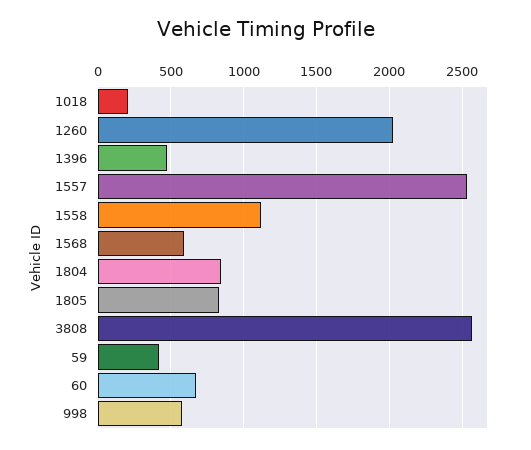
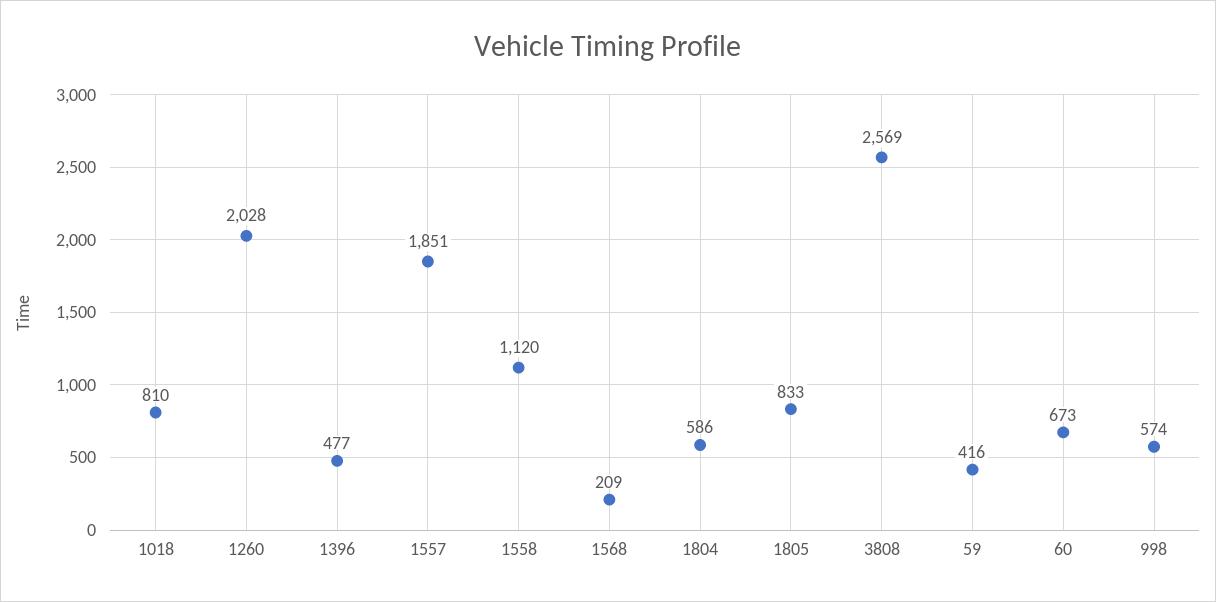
  {
-   "1018": 200,
+   "1018": 810,
    "1260": 2028,
    "1396": 477,
-   "1557": 2550,
+   "1557": 1851,
    "1558": 1120,
-   "1568": 600,
+   "1568": 209,
-   "1804": 850,
+   "1804": 586,
    "1805": 833,
    "3808": 2569,
    "59": 416,
    "60": 673,
    "998": 574
  }

